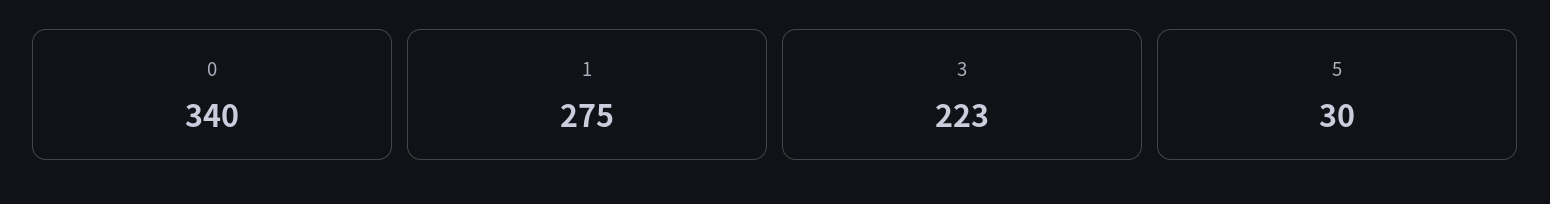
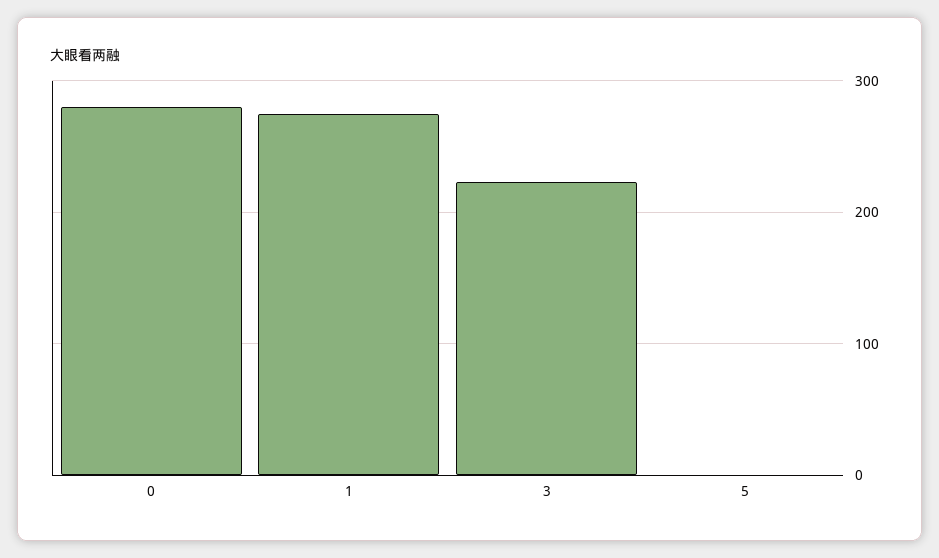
  {
-   "0": 340,
+   "0": 280,
    "1": 275,
    "3": 223,
-   "5": 30
+   "5": 0
  }

